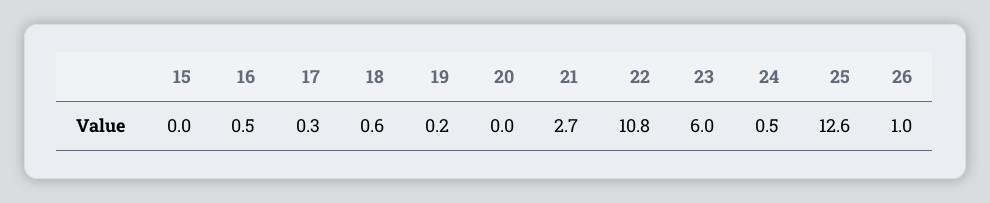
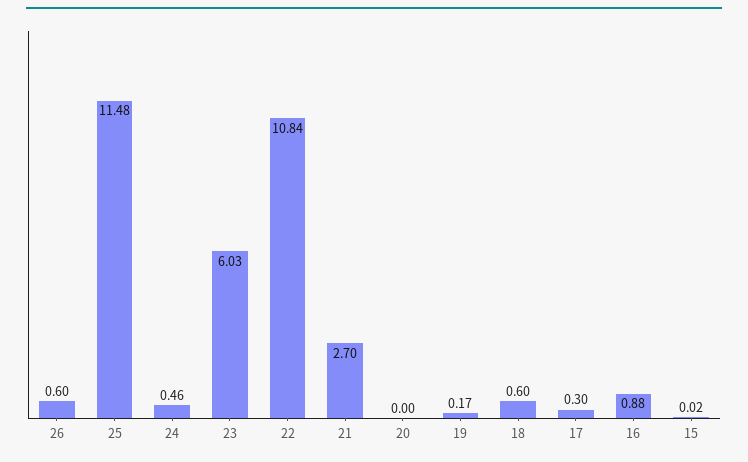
  {
    "15": 0.02,
-   "16": 0.5,
+   "16": 0.88,
    "17": 0.3,
    "18": 0.6,
    "19": 0.17,
    "20": 0,
    "21": 2.7,
    "22": 10.84,
    "23": 6.03,
    "24": 0.46,
-   "25": 12.6,
+   "25": 11.48,
-   "26": 1
+   "26": 0.6
  }

